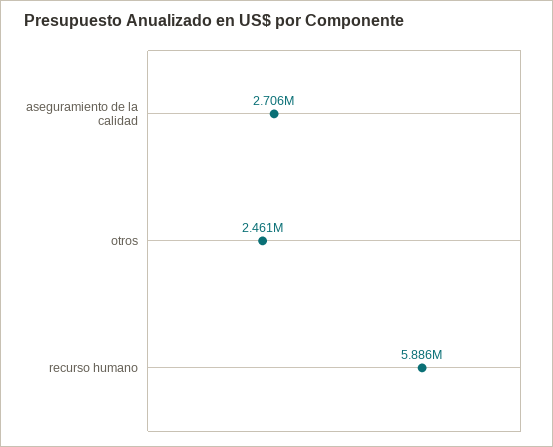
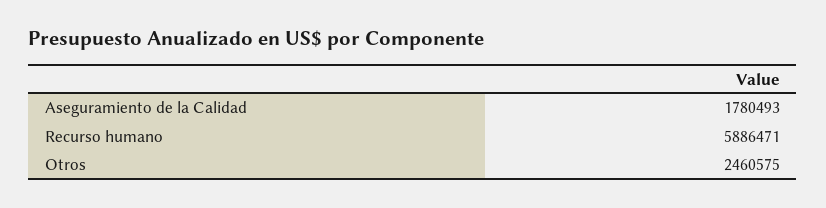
  {
-   "aseguramiento de la calidad": 2706000,
+   "aseguramiento de la calidad": 1780493,
    "otros": 2460575,
    "recurso humano": 5886471
  }

